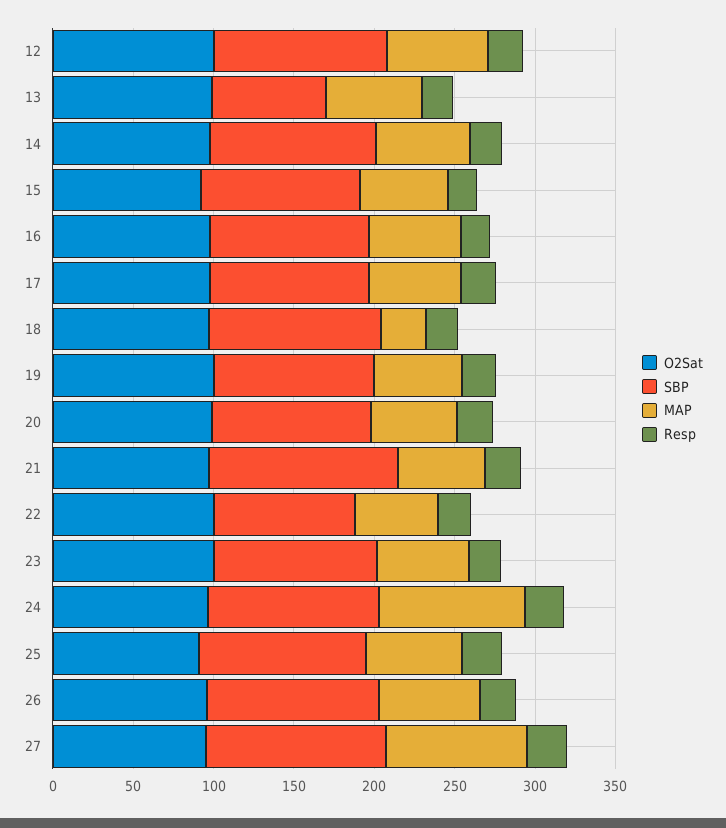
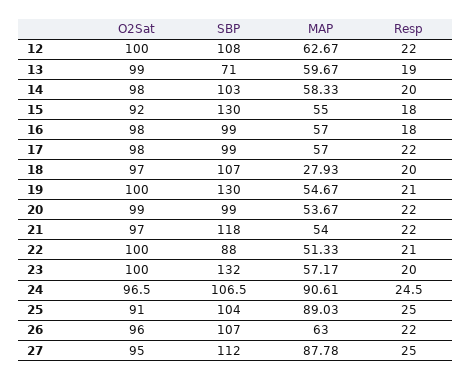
  {
    "O2Sat": {
      "12": 100,
      "13": 99,
      "14": 98,
      "15": 92,
      "16": 98,
      "17": 98,
      "18": 97,
      "19": 100,
      "20": 99,
      "21": 97,
      "22": 100,
      "23": 100,
      "24": 96.5,
      "25": 91,
      "26": 96,
      "27": 95
    },
    "SBP": {
      "12": 108,
      "13": 71,
      "14": 103,
-     "15": 100,
+     "15": 130,
      "16": 99,
      "17": 99,
      "18": 107,
-     "19": 100,
+     "19": 130,
      "20": 99,
      "21": 118,
      "22": 88,
-     "23": 100,
+     "23": 132,
      "24": 106.5,
      "25": 104,
      "26": 107,
      "27": 112
    },
    "MAP": {
      "12": 62.67,
      "13": 59.67,
      "14": 58.33,
      "15": 55,
      "16": 57,
      "17": 57,
      "18": 27.93,
      "19": 54.67,
      "20": 53.67,
      "21": 54,
      "22": 51.33,
      "23": 57.17,
      "24": 90.61,
-     "25": 60,
+     "25": 89.03,
      "26": 63,
      "27": 87.78
    },
    "Resp": {
      "12": 22,
      "13": 19,
      "14": 20,
      "15": 18,
      "16": 18,
      "17": 22,
      "18": 20,
      "19": 21,
      "20": 22,
      "21": 22,
      "22": 21,
      "23": 20,
      "24": 24.5,
      "25": 25,
      "26": 22,
      "27": 25
    }
  }

